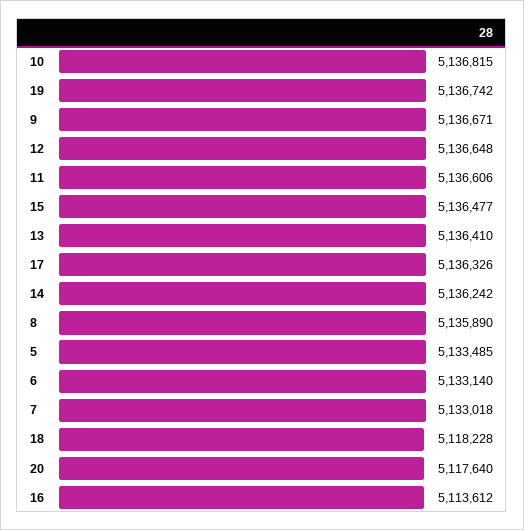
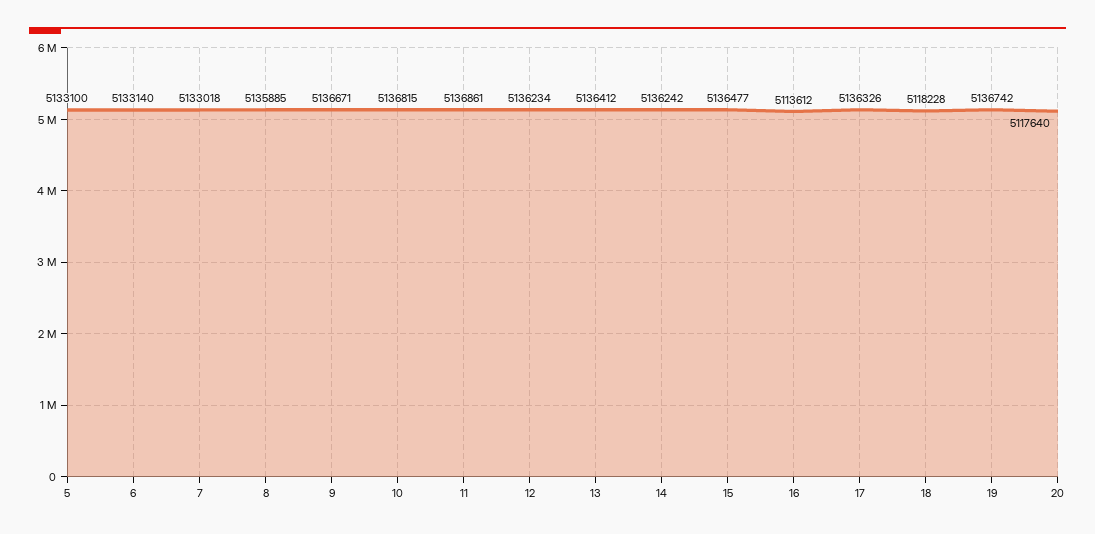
  {
    "10": 5136815,
    "19": 5136742,
    "9": 5136671,
-   "12": 5136648,
+   "12": 5136234,
-   "11": 5136606,
+   "11": 5136861,
    "15": 5136477,
-   "13": 5136410,
+   "13": 5136412,
    "17": 5136326,
    "14": 5136242,
-   "8": 5135890,
+   "8": 5135885,
-   "5": 5133485,
+   "5": 5133100,
    "6": 5133140,
    "7": 5133018,
    "18": 5118228,
    "20": 5117640,
    "16": 5113612
  }

